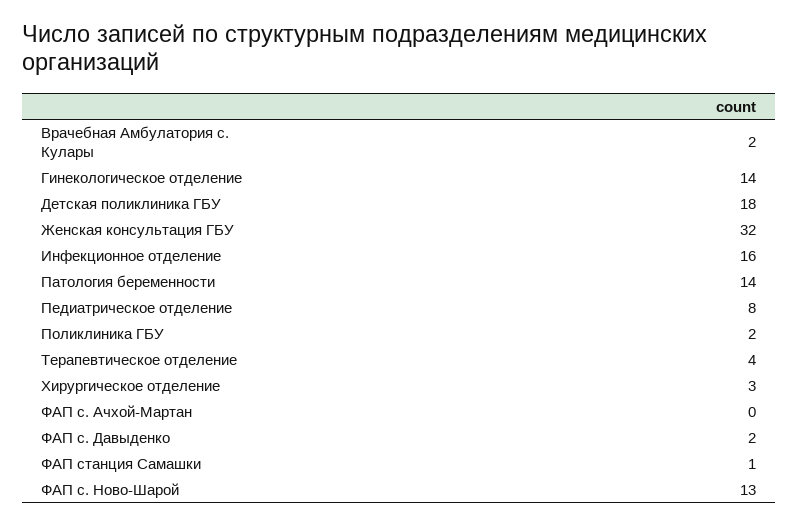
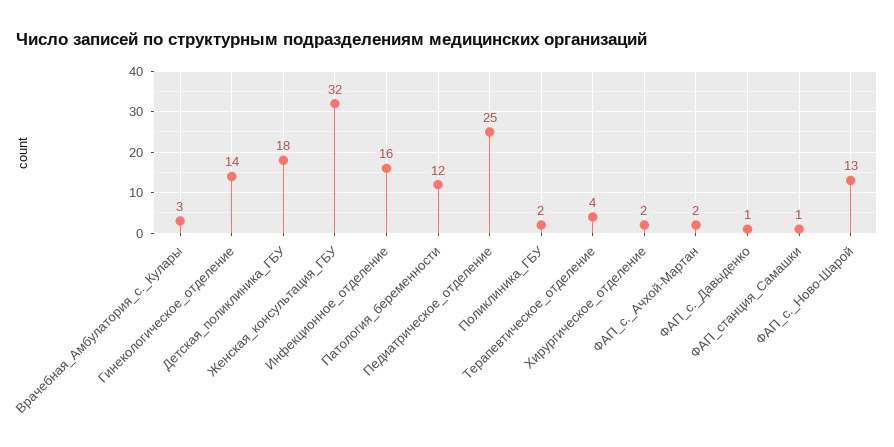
  {
-   "Врачебная Амбулатория с. Кулары": 2,
+   "Врачебная Амбулатория с. Кулары": 3,
    "Гинекологическое отделение": 14,
    "Детская поликлиника ГБУ": 18,
    "Женская консультация ГБУ": 32,
    "Инфекционное отделение": 16,
-   "Патология беременности": 14,
+   "Патология беременности": 12,
-   "Педиатрическое отделение": 8,
+   "Педиатрическое отделение": 25,
    "Поликлиника ГБУ": 2,
    "Терапевтическое отделение": 4,
-   "Хирургическое отделение": 3,
+   "Хирургическое отделение": 2,
-   "ФАП с. Ачхой-Мартан": 0,
+   "ФАП с. Ачхой-Мартан": 2,
-   "ФАП с. Давыденко": 2,
+   "ФАП с. Давыденко": 1,
    "ФАП станция Самашки": 1,
    "ФАП с. Ново-Шарой": 13
  }

